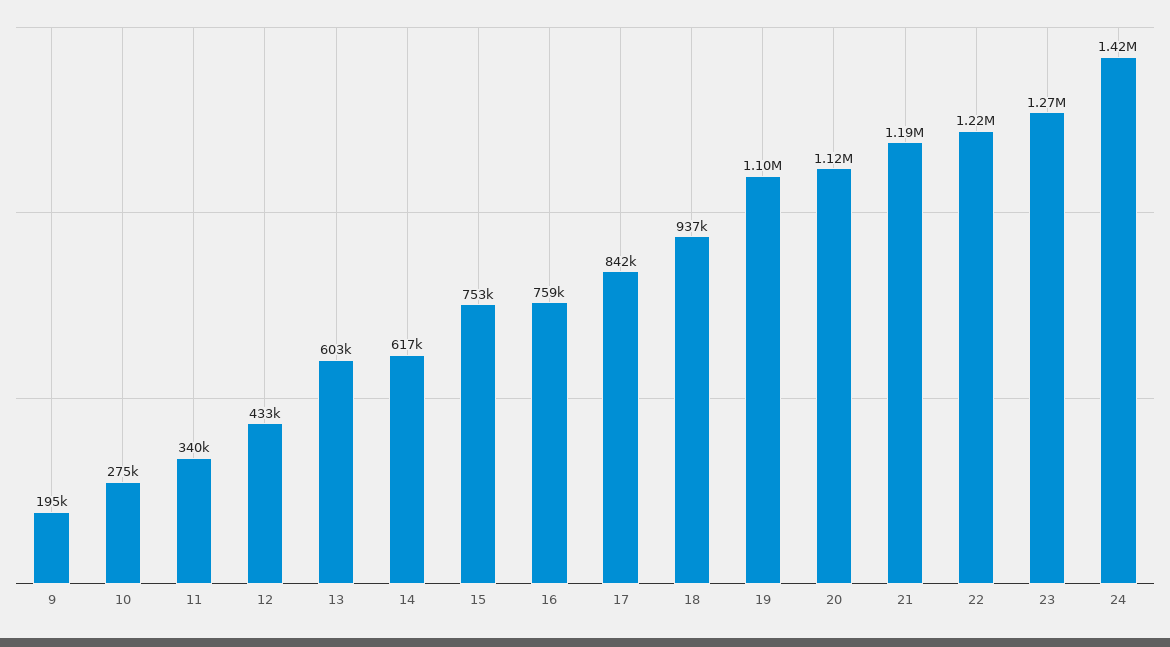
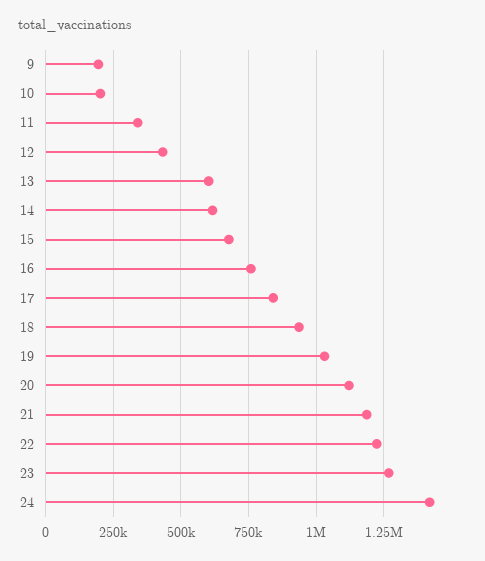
  {
    "9": 195000,
-   "10": 275000,
+   "10": 200000,
    "11": 340000,
    "12": 433000,
    "13": 603000,
    "14": 617000,
-   "15": 753000,
+   "15": 675000,
    "16": 759000,
    "17": 842000,
    "18": 937000,
-   "19": 1100000,
+   "19": 1025000,
    "20": 1120000,
    "21": 1190000,
    "22": 1220000,
    "23": 1270000,
    "24": 1420000
  }

